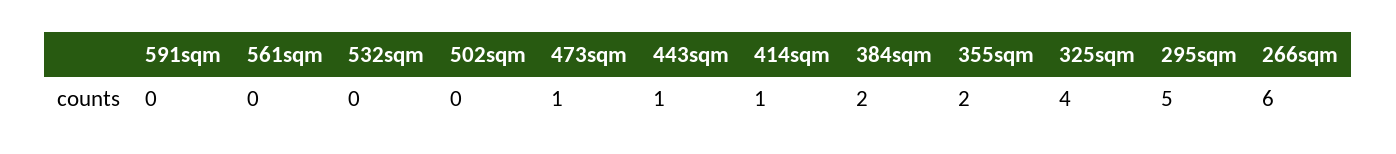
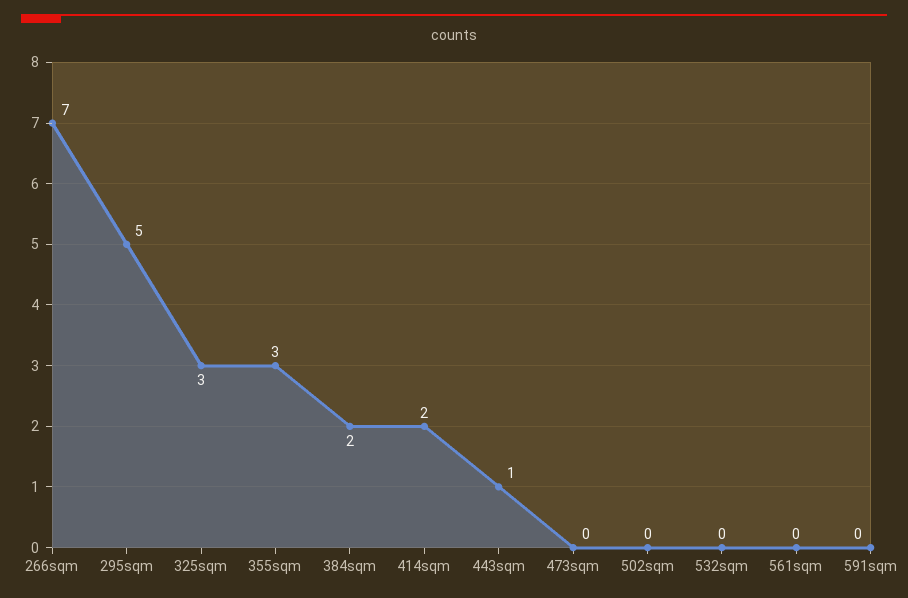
  {
    "591sqm": 0,
    "561sqm": 0,
    "532sqm": 0,
    "502sqm": 0,
-   "473sqm": 1,
+   "473sqm": 0,
    "443sqm": 1,
-   "414sqm": 1,
+   "414sqm": 2,
    "384sqm": 2,
-   "355sqm": 2,
+   "355sqm": 3,
-   "325sqm": 4,
+   "325sqm": 3,
    "295sqm": 5,
-   "266sqm": 6
+   "266sqm": 7
  }

